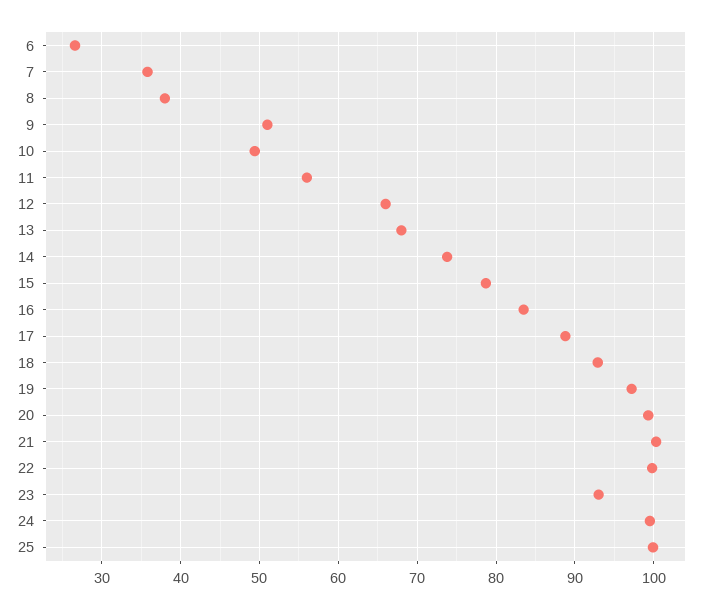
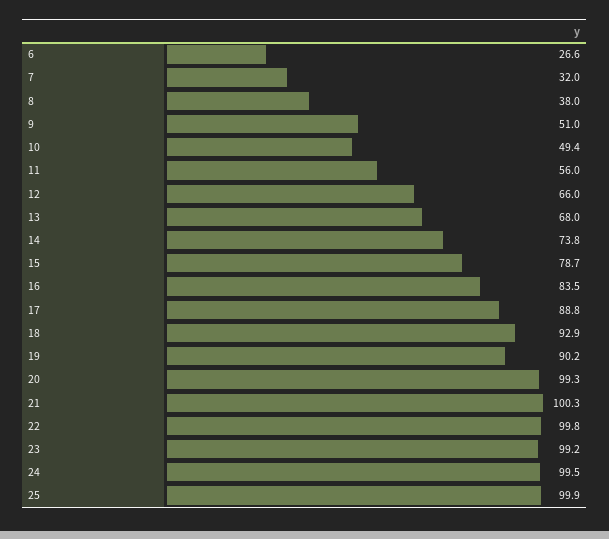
  {
    "6": 26.6,
-   "7": 36,
+   "7": 32,
    "8": 38,
    "9": 51,
    "10": 49.4,
    "11": 56,
    "12": 66,
    "13": 68,
    "14": 73.8,
    "15": 78.7,
    "16": 83.5,
    "17": 88.8,
    "18": 92.9,
-   "19": 97,
+   "19": 90.2,
    "20": 99.3,
    "21": 100.3,
    "22": 99.8,
-   "23": 93,
+   "23": 99.2,
    "24": 99.5,
    "25": 99.9
  }

